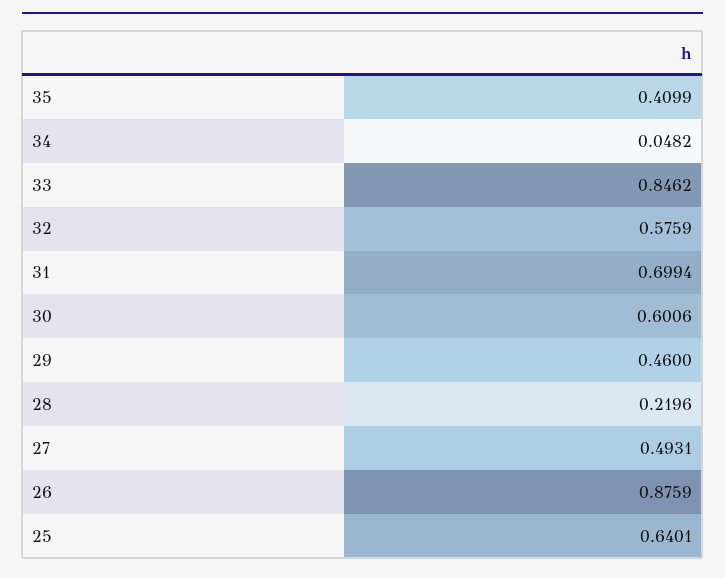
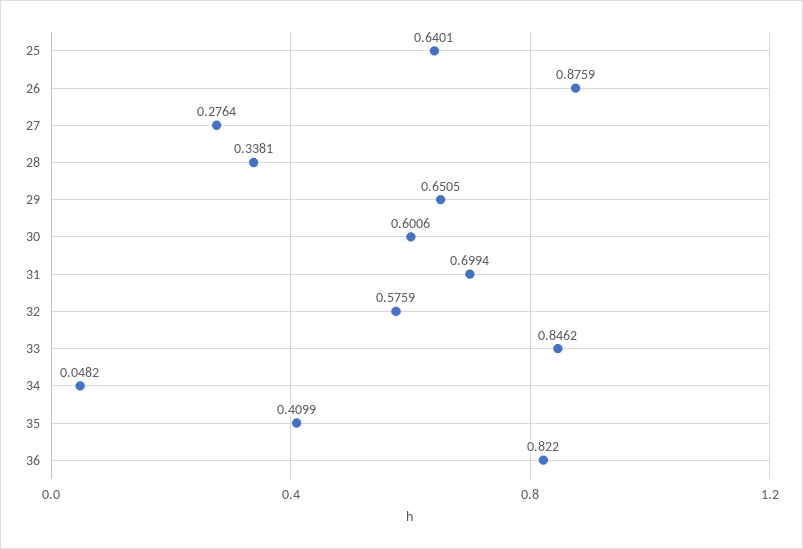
  {
    "35": 0.4099,
    "34": 0.0482,
    "33": 0.8462,
    "32": 0.5759,
    "31": 0.6994,
    "30": 0.6006,
-   "29": 0.46,
+   "29": 0.6505,
-   "28": 0.2196,
+   "28": 0.3381,
-   "27": 0.4931,
+   "27": 0.2764,
    "26": 0.8759,
-   "25": 0.6401
+   "25": 0.6401,
+   "36": 0.822
  }

